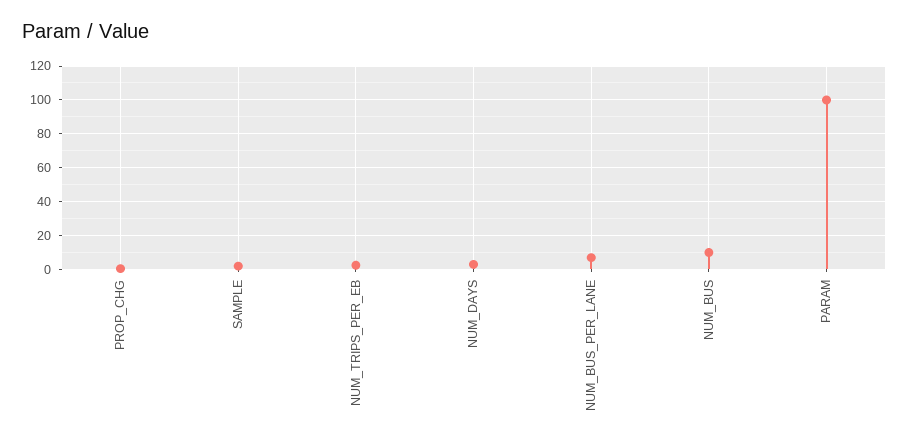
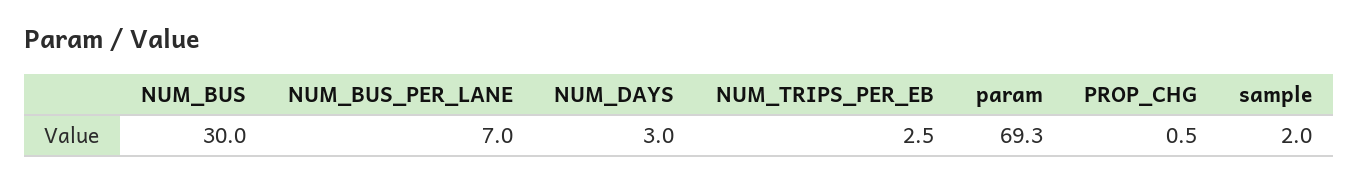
  {
    "PROP_CHG": 0.5,
    "SAMPLE": 2,
    "NUM_TRIPS_PER_EB": 2.5,
    "NUM_DAYS": 3,
    "NUM_BUS_PER_LANE": 7,
-   "NUM_BUS": 10,
+   "NUM_BUS": 30,
-   "PARAM": 100
+   "PARAM": 69.3
  }

